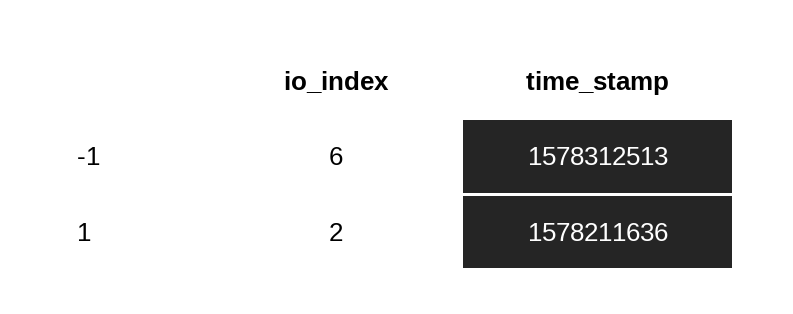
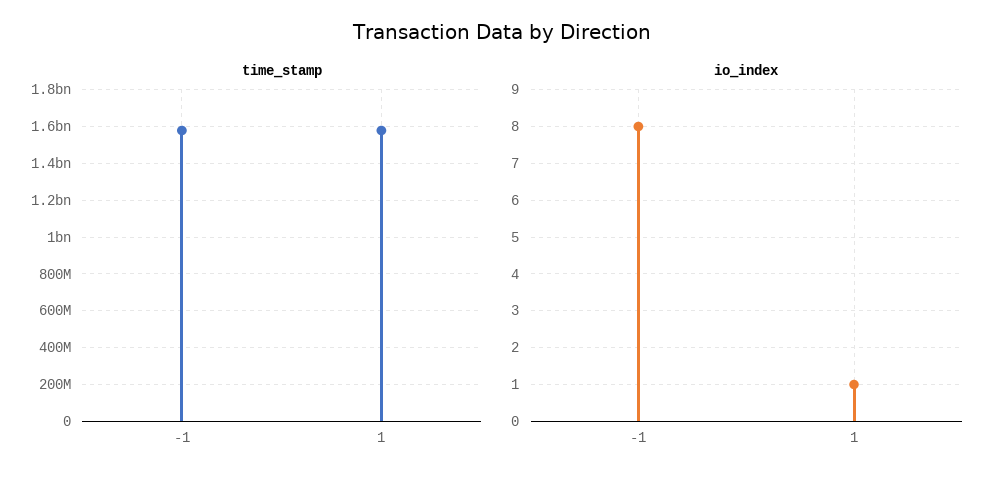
  {
    "io_index": {
-     "-1": 6,
+     "-1": 8,
-     "1": 2
+     "1": 1
    },
    "time_stamp": {
      "-1": 1578312513,
      "1": 1578211636
    }
  }

